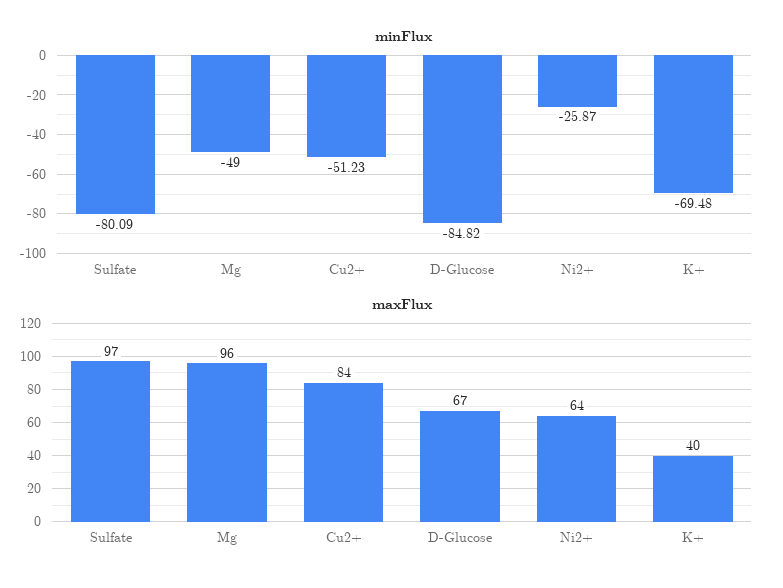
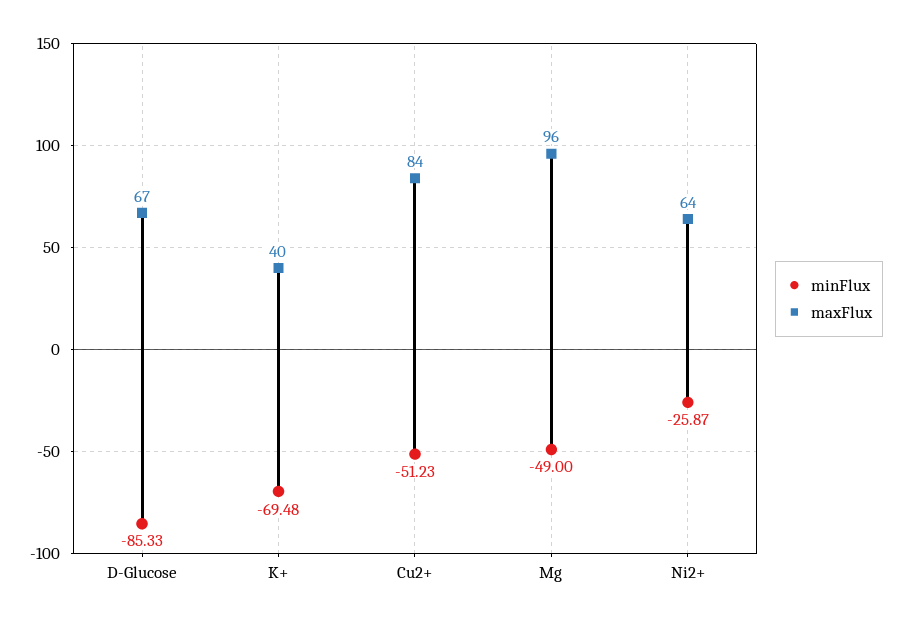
  {
    "minFlux": {
-     "Sulfate": -80.09,
      "Mg": -49,
      "Cu2+": -51.23,
-     "D-Glucose": -84.82,
+     "D-Glucose": -85.33,
      "Ni2+": -25.87,
      "K+": -69.48
    },
    "maxFlux": {
-     "Sulfate": 97,
      "Mg": 96,
      "Cu2+": 84,
      "D-Glucose": 67,
      "Ni2+": 64,
      "K+": 40
    }
  }

